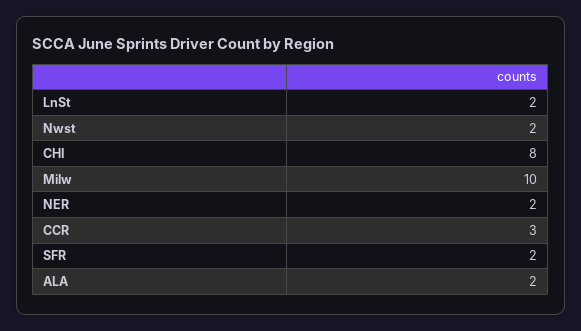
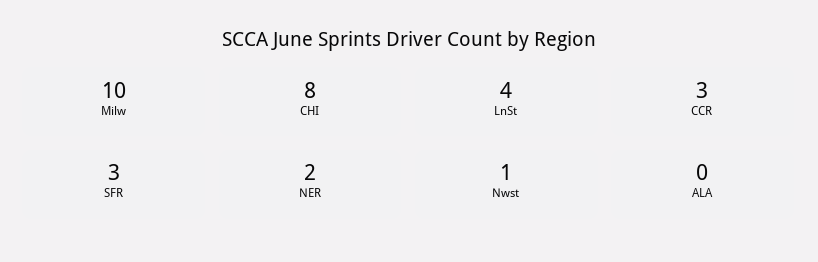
  {
-   "LnSt": 2,
+   "LnSt": 4,
-   "Nwst": 2,
+   "Nwst": 1,
    "CHI": 8,
    "Milw": 10,
    "NER": 2,
    "CCR": 3,
-   "SFR": 2,
+   "SFR": 3,
-   "ALA": 2
+   "ALA": 0
  }

